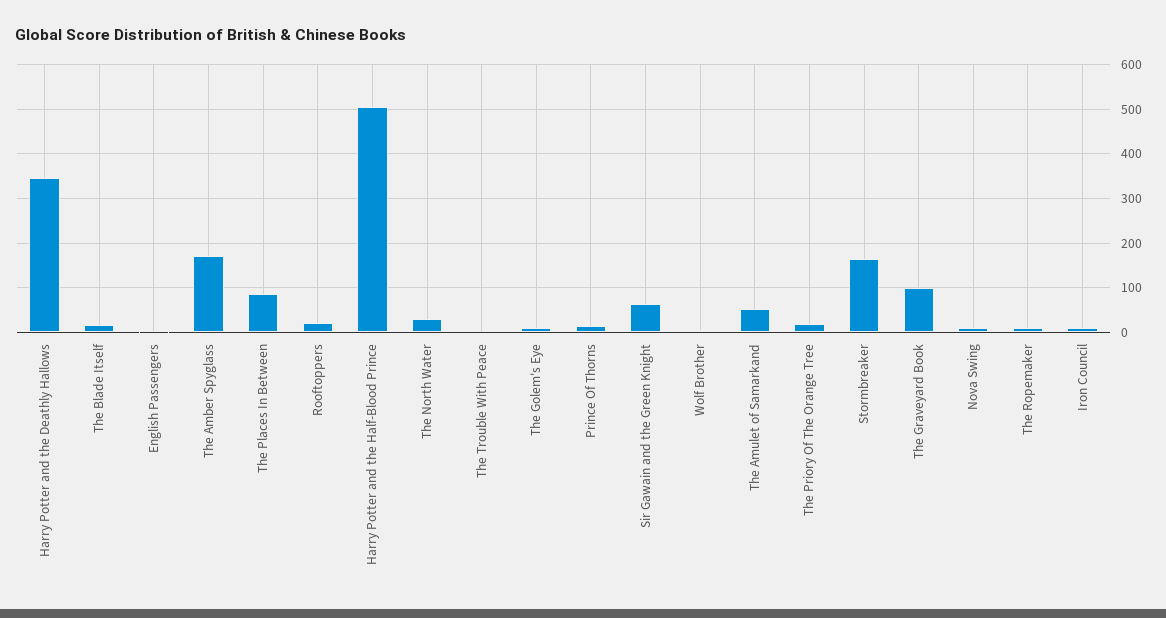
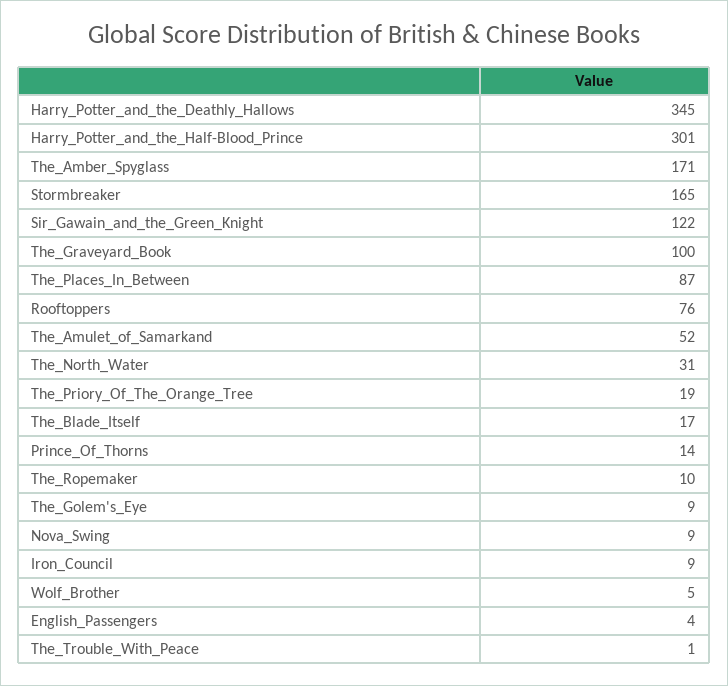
  {
    "Harry Potter and the Deathly Hallows": 345,
    "The Blade Itself": 17,
    "English Passengers": 4,
    "The Amber Spyglass": 171,
    "The Places In Between": 87,
-   "Rooftoppers": 20,
+   "Rooftoppers": 76,
-   "Harry Potter and the Half-Blood Prince": 500,
+   "Harry Potter and the Half-Blood Prince": 301,
    "The North Water": 31,
    "The Trouble With Peace": 1,
    "The Golem's Eye": 9,
    "Prince Of Thorns": 14,
-   "Sir Gawain and the Green Knight": 60,
+   "Sir Gawain and the Green Knight": 122,
    "Wolf Brother": 5,
    "The Amulet of Samarkand": 52,
    "The Priory Of The Orange Tree": 19,
    "Stormbreaker": 165,
    "The Graveyard Book": 100,
    "Nova Swing": 9,
    "The Ropemaker": 10,
    "Iron Council": 9
  }

